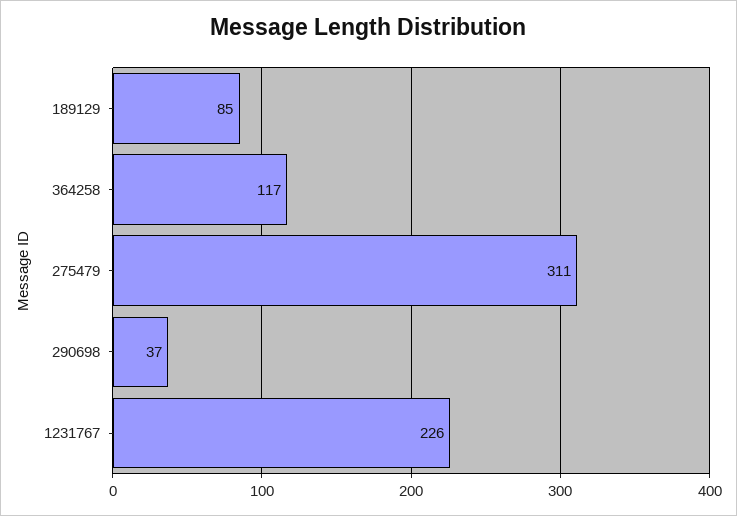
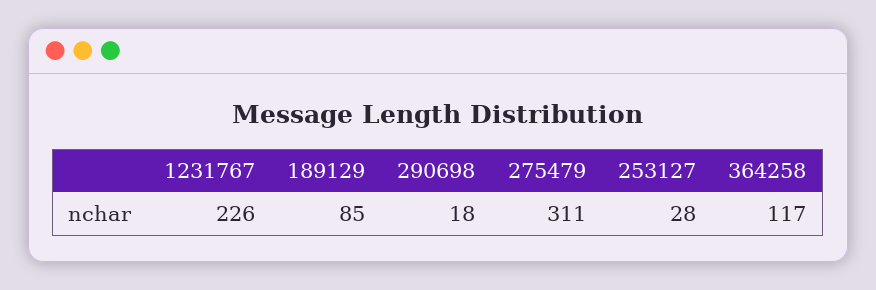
  {
    "189129": 85,
    "364258": 117,
    "275479": 311,
-   "290698": 37,
+   "290698": 18,
-   "1231767": 226
+   "1231767": 226,
+   "253127": 28
  }

